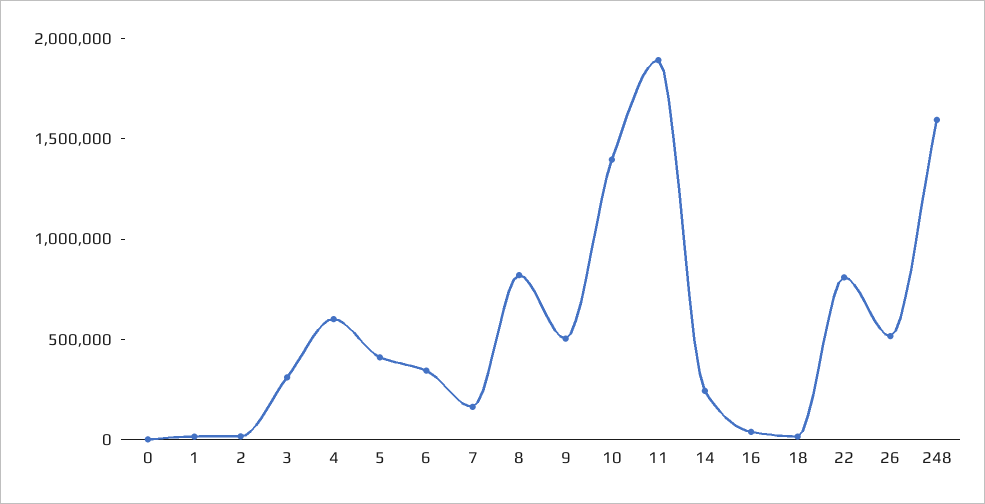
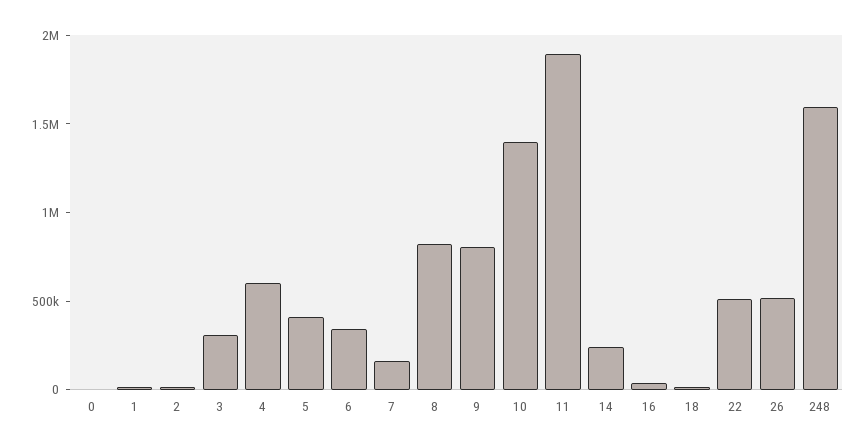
  {
    "0": 0,
    "1": 0,
    "2": 0,
    "3": 300000,
    "4": 600000,
    "5": 400000,
    "6": 300000,
    "7": 200000,
    "8": 800000,
-   "9": 500000,
+   "9": 800000,
    "10": 1400000,
    "11": 1900000,
    "14": 200000,
    "16": 0,
    "18": 0,
-   "22": 800000,
+   "22": 500000,
    "26": 500000,
    "248": 1600000
  }

